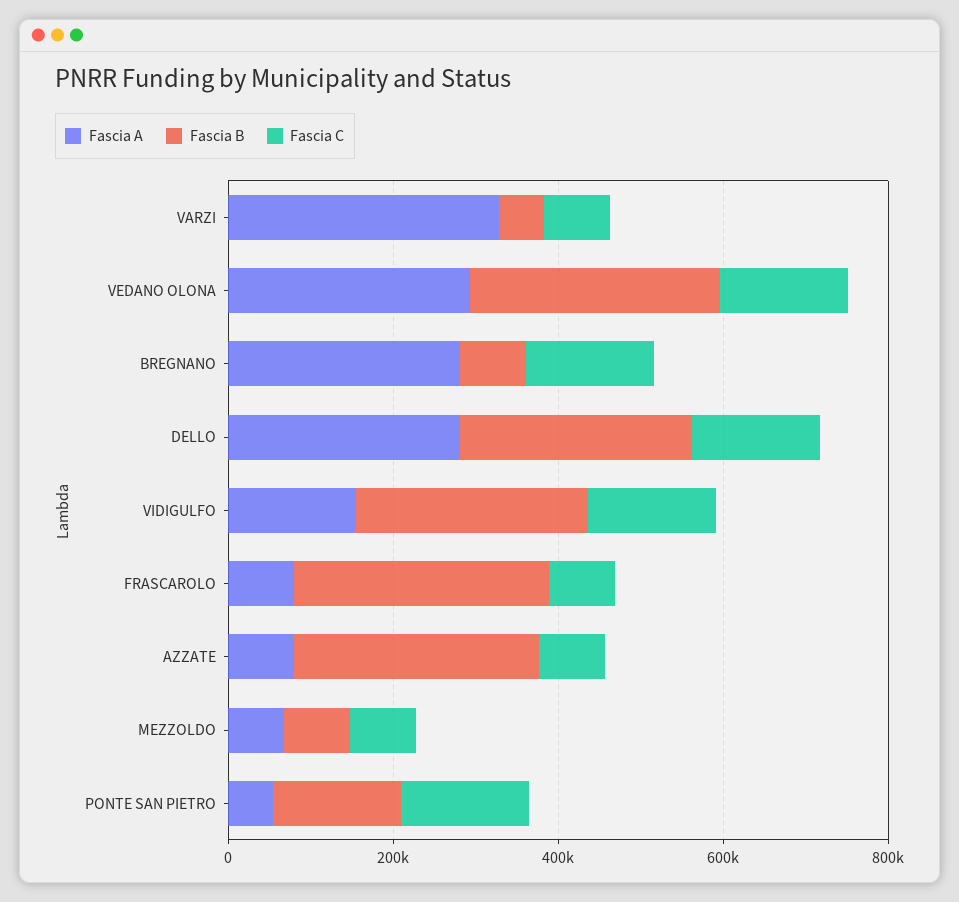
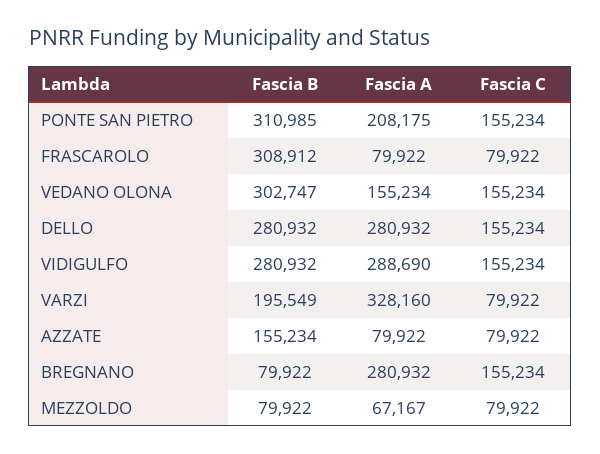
  {
    "Fascia A": {
      "VARZI": 328160,
-     "VEDANO OLONA": 300000,
+     "VEDANO OLONA": 155234,
      "BREGNANO": 280932,
      "DELLO": 280932,
-     "VIDIGULFO": 150000,
+     "VIDIGULFO": 288690,
      "FRASCAROLO": 79922,
      "AZZATE": 79922,
      "MEZZOLDO": 67167,
-     "PONTE SAN PIETRO": 50000
+     "PONTE SAN PIETRO": 208175
    },
    "Fascia B": {
-     "VARZI": 50000,
+     "VARZI": 195549,
      "VEDANO OLONA": 302747,
      "BREGNANO": 79922,
      "DELLO": 280932,
      "VIDIGULFO": 280932,
      "FRASCAROLO": 308912,
-     "AZZATE": 300000,
+     "AZZATE": 155234,
      "MEZZOLDO": 79922,
-     "PONTE SAN PIETRO": 150000
+     "PONTE SAN PIETRO": 310985
    },
    "Fascia C": {
      "VARZI": 79922,
      "VEDANO OLONA": 155234,
      "BREGNANO": 155234,
      "DELLO": 155234,
      "VIDIGULFO": 155234,
      "FRASCAROLO": 79922,
      "AZZATE": 79922,
      "MEZZOLDO": 79922,
      "PONTE SAN PIETRO": 155234
    }
  }

